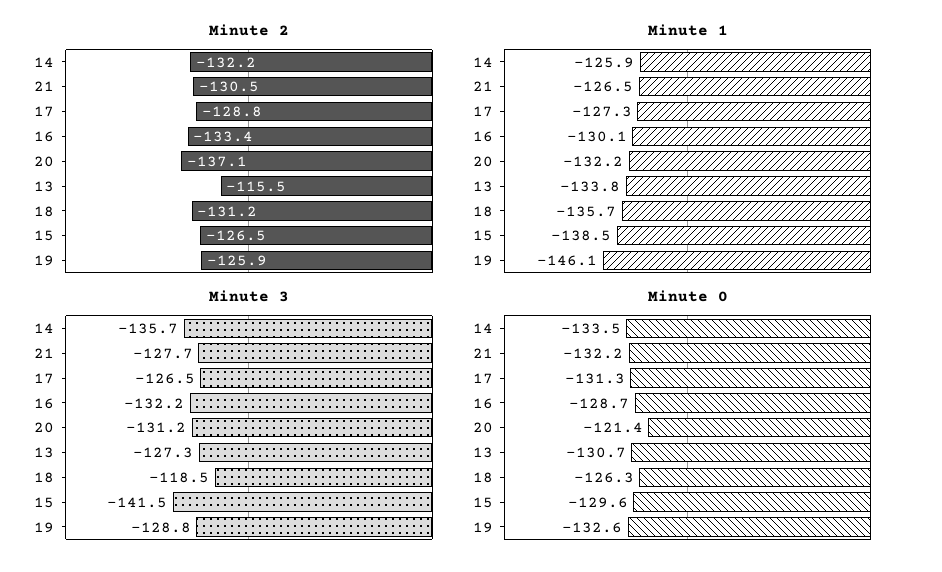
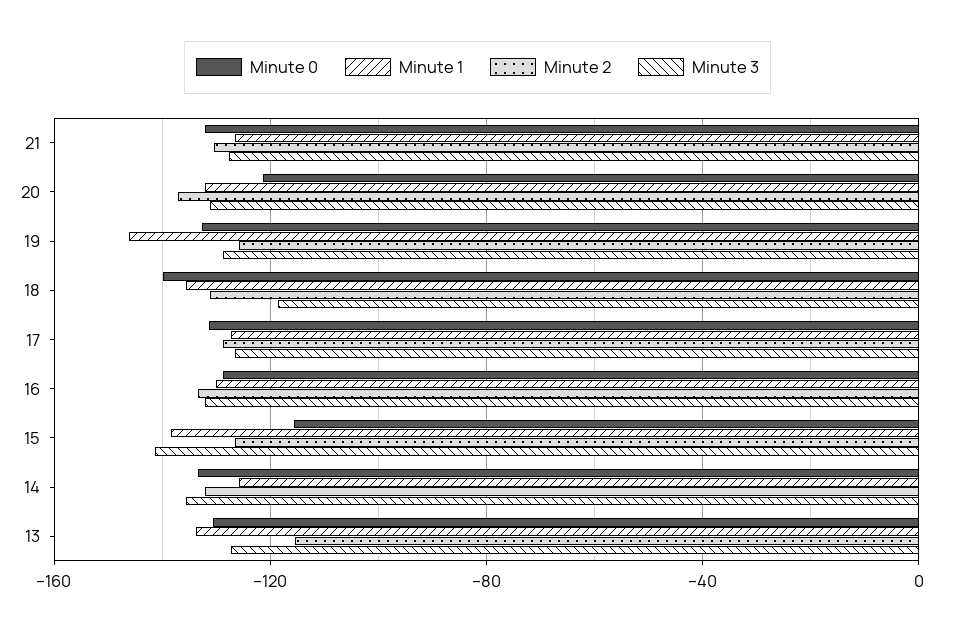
  {
    "Minute 2": {
      "14": -132.2,
      "21": -130.5,
      "17": -128.8,
      "16": -133.4,
      "20": -137.1,
      "13": -115.5,
      "18": -131.2,
      "15": -126.5,
      "19": -125.9
    },
    "Minute 1": {
      "14": -125.9,
      "21": -126.5,
      "17": -127.3,
      "16": -130.1,
      "20": -132.2,
      "13": -133.8,
      "18": -135.7,
      "15": -138.5,
      "19": -146.1
    },
    "Minute 3": {
      "14": -135.7,
      "21": -127.7,
      "17": -126.5,
      "16": -132.2,
      "20": -131.2,
      "13": -127.3,
      "18": -118.5,
      "15": -141.5,
      "19": -128.8
    },
    "Minute 0": {
      "14": -133.5,
      "21": -132.2,
      "17": -131.3,
      "16": -128.7,
      "20": -121.4,
      "13": -130.7,
-     "18": -126.3,
+     "18": -140,
-     "15": -129.6,
+     "15": -115,
      "19": -132.6
    }
  }

